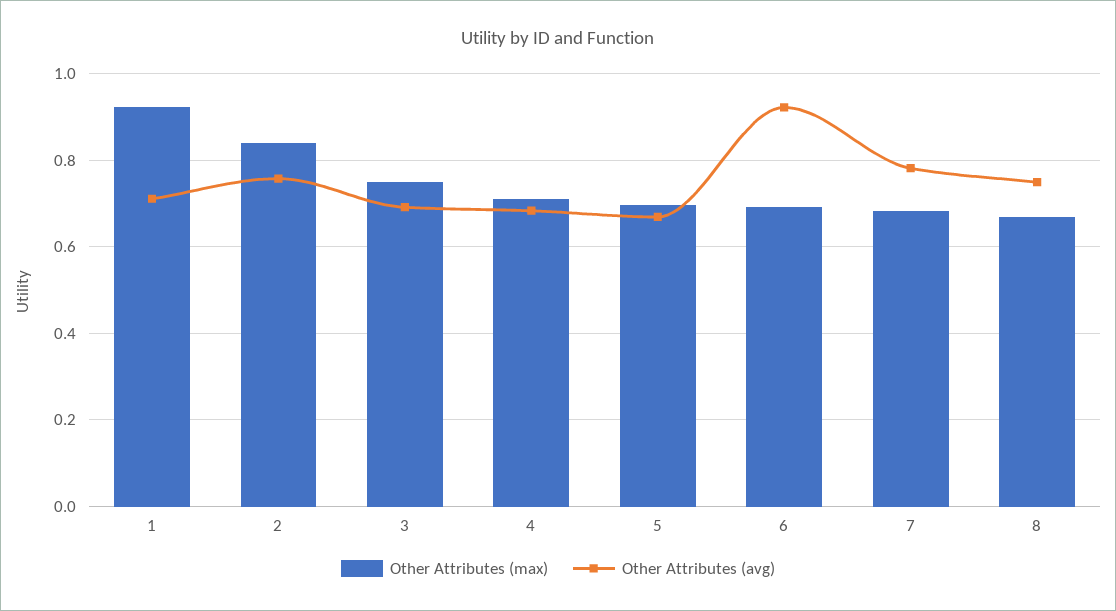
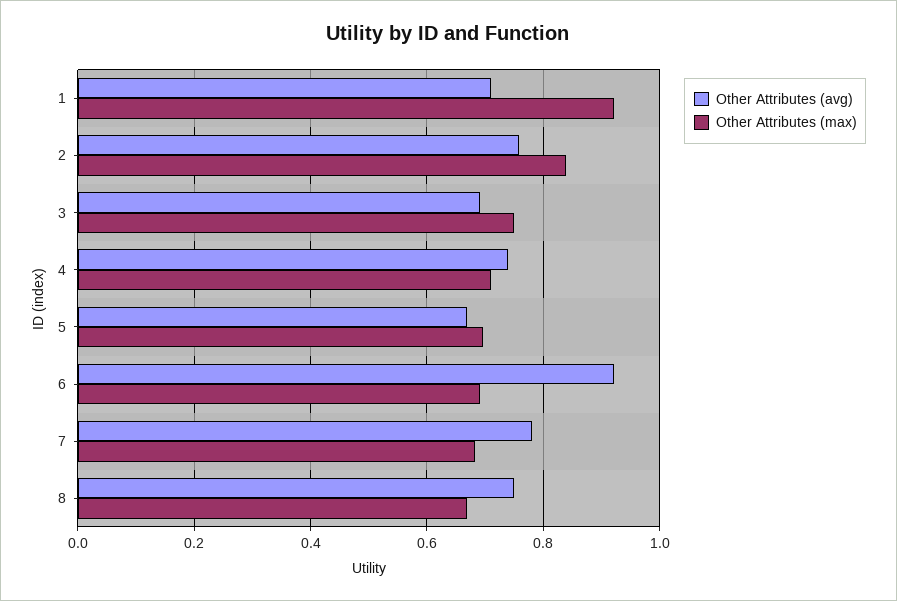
  {
    "Other Attributes (max)": {
      "1": 0.92,
      "2": 0.84,
      "3": 0.74,
      "4": 0.72,
      "5": 0.7,
      "6": 0.7,
      "7": 0.68,
      "8": 0.66
    },
    "Other Attributes (avg)": {
      "1": 0.72,
      "2": 0.76,
      "3": 0.7,
-     "4": 0.68,
+     "4": 0.74,
      "5": 0.66,
      "6": 0.92,
      "7": 0.78,
      "8": 0.74
    }
  }

